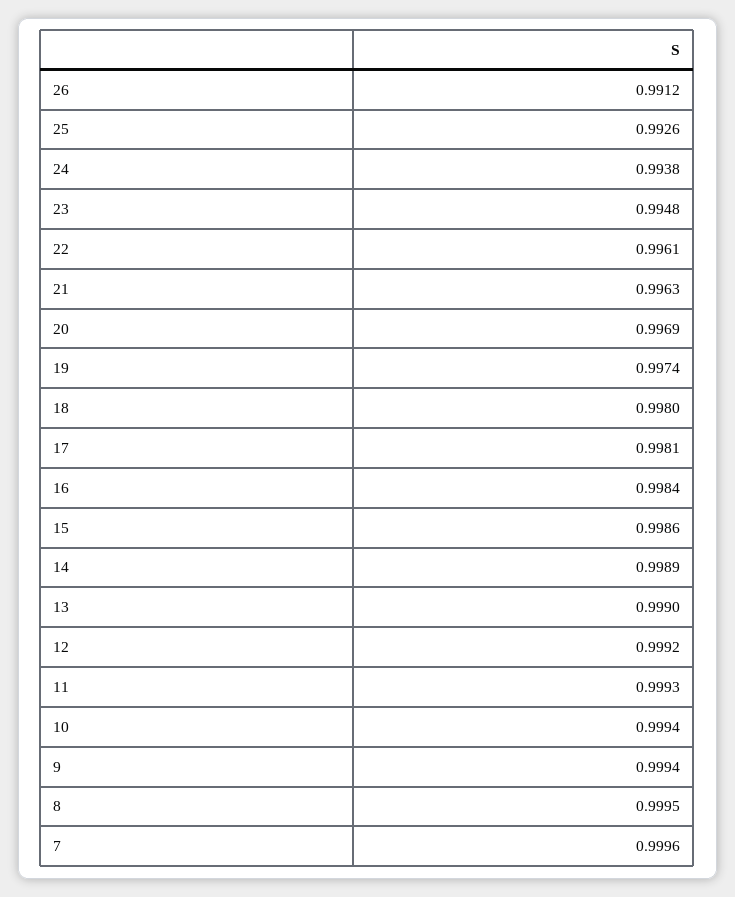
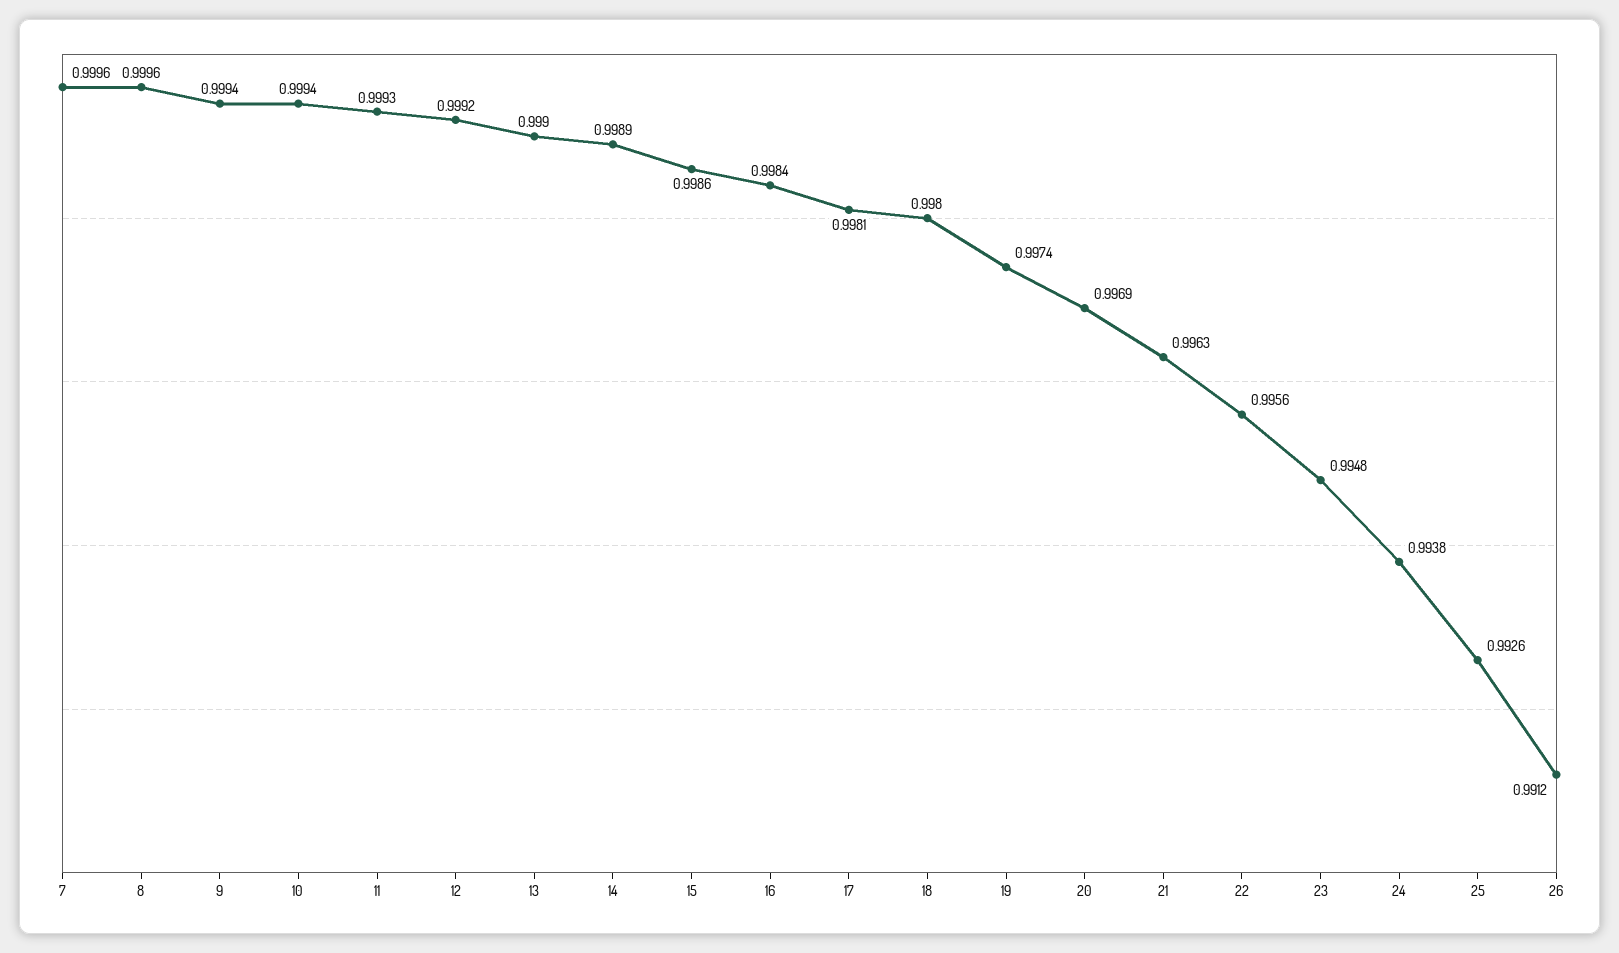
  {
    "26": 0.9912,
    "25": 0.9926,
    "24": 0.9938,
    "23": 0.9948,
-   "22": 0.9961,
+   "22": 0.9956,
    "21": 0.9963,
    "20": 0.9969,
    "19": 0.9974,
    "18": 0.998,
    "17": 0.9981,
    "16": 0.9984,
    "15": 0.9986,
    "14": 0.9989,
    "13": 0.999,
    "12": 0.9992,
    "11": 0.9993,
    "10": 0.9994,
    "9": 0.9994,
-   "8": 0.9995,
+   "8": 0.9996,
    "7": 0.9996
  }

